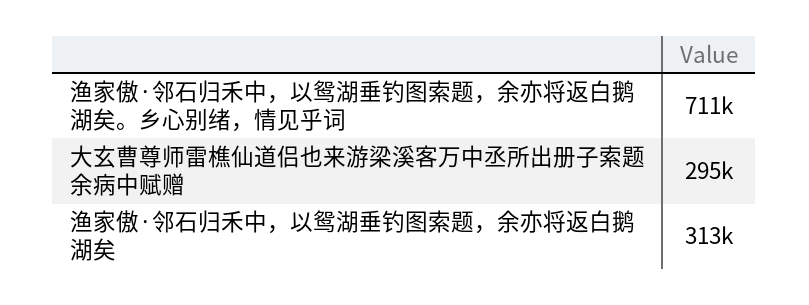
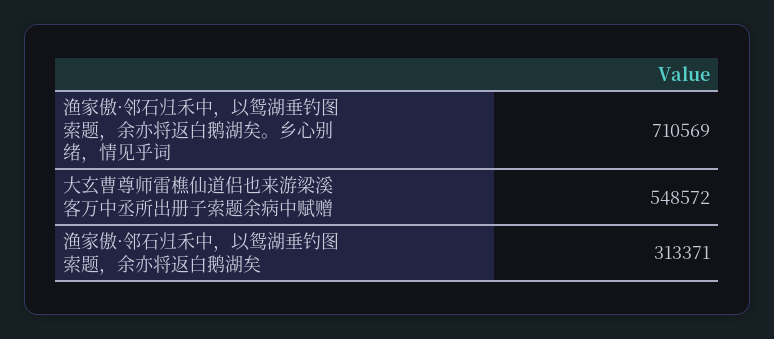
  {
    "渔家傲·邻石归禾中，以鸳湖垂钓图索题，余亦将返白鹅湖矣。乡心别绪，情见乎词": 710569,
-   "大玄曹尊师雷樵仙道侣也来游梁溪客万中丞所出册子索题余病中赋赠": 295000,
+   "大玄曹尊师雷樵仙道侣也来游梁溪客万中丞所出册子索题余病中赋赠": 548572,
    "渔家傲·邻石归禾中，以鸳湖垂钓图索题，余亦将返白鹅湖矣": 313371
  }

